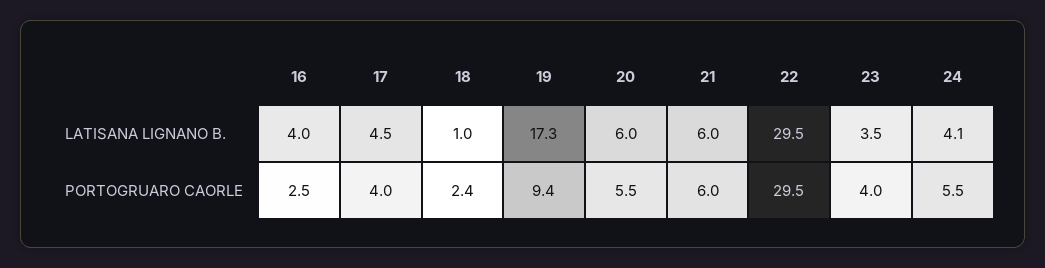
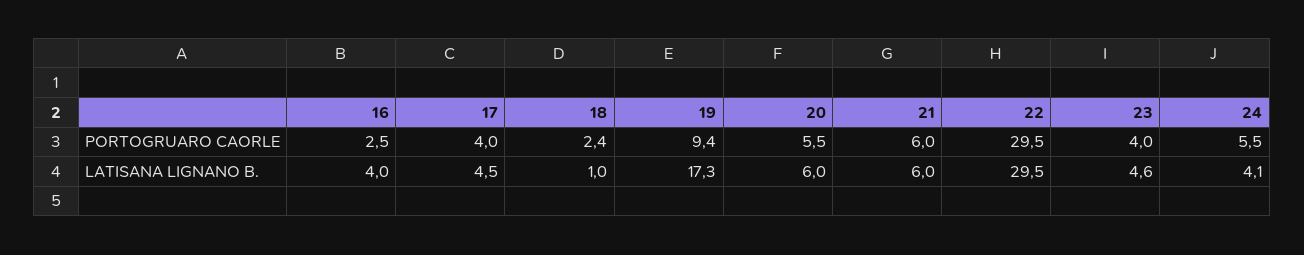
  {
    "16": {
      "LATISANA LIGNANO B.": 4,
      "PORTOGRUARO CAORLE": 2.5
    },
    "17": {
      "LATISANA LIGNANO B.": 4.5,
      "PORTOGRUARO CAORLE": 4
    },
    "18": {
      "LATISANA LIGNANO B.": 1,
      "PORTOGRUARO CAORLE": 2.4
    },
    "19": {
      "LATISANA LIGNANO B.": 17.3,
      "PORTOGRUARO CAORLE": 9.4
    },
    "20": {
      "LATISANA LIGNANO B.": 6,
      "PORTOGRUARO CAORLE": 5.5
    },
    "21": {
      "LATISANA LIGNANO B.": 6,
      "PORTOGRUARO CAORLE": 6
    },
    "22": {
      "LATISANA LIGNANO B.": 29.5,
      "PORTOGRUARO CAORLE": 29.5
    },
    "23": {
-     "LATISANA LIGNANO B.": 3.5,
+     "LATISANA LIGNANO B.": 4.6,
      "PORTOGRUARO CAORLE": 4
    },
    "24": {
      "LATISANA LIGNANO B.": 4.1,
      "PORTOGRUARO CAORLE": 5.5
    }
  }

